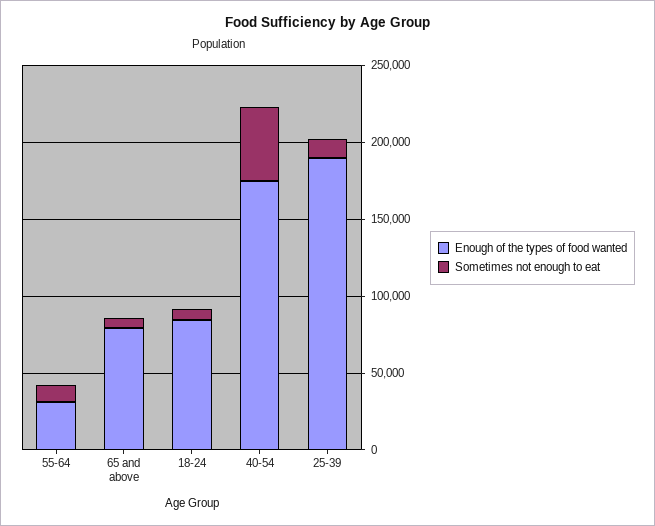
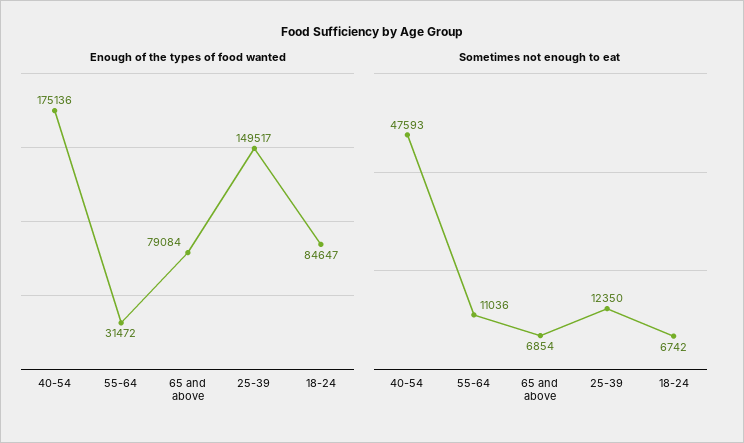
  {
    "Enough of the types of food wanted": {
      "55-64": 31472,
      "65 and above": 79084,
      "18-24": 84647,
      "40-54": 175136,
-     "25-39": 190000
+     "25-39": 149517
    },
    "Sometimes not enough to eat": {
      "55-64": 11036,
      "65 and above": 6854,
      "18-24": 6742,
      "40-54": 47593,
      "25-39": 12350
    }
  }

